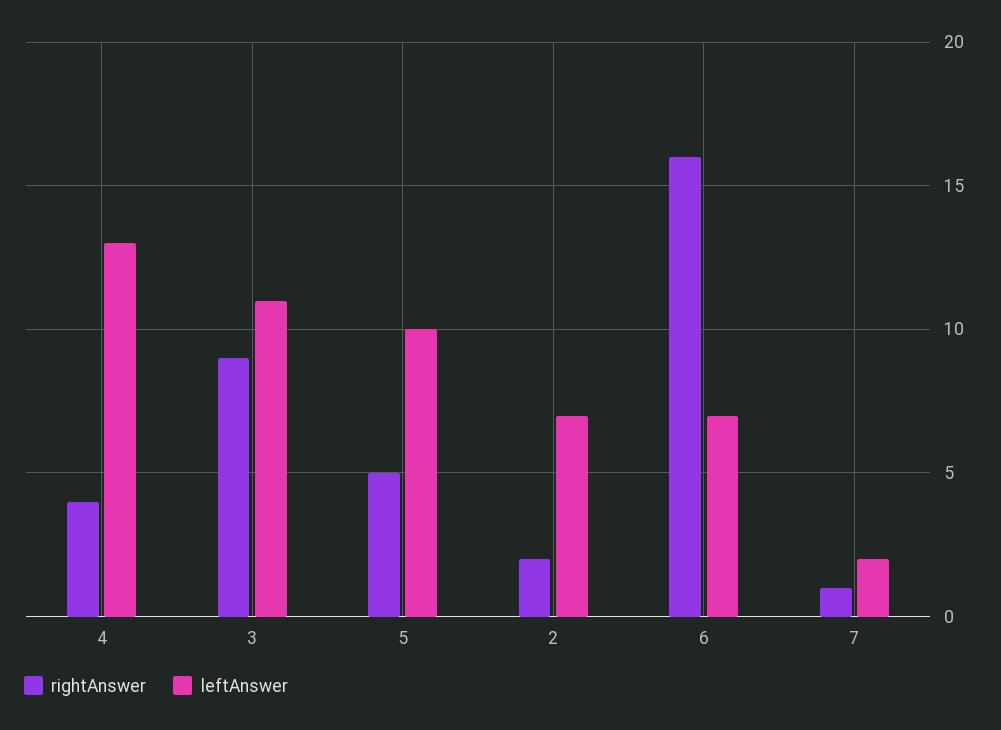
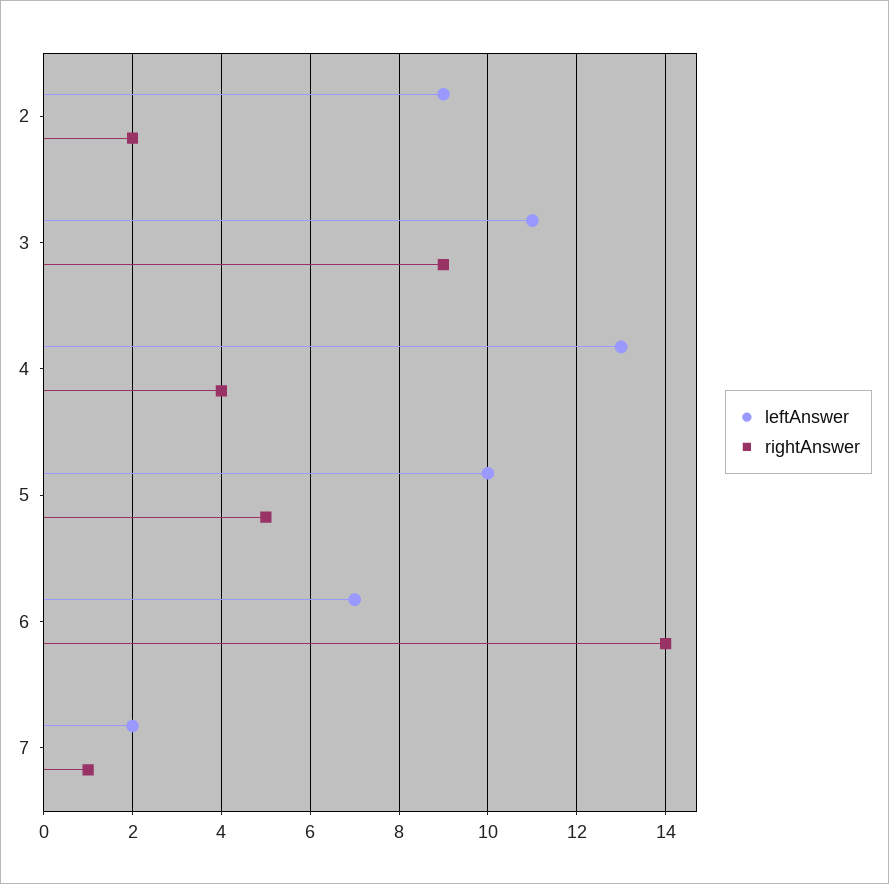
  {
    "rightAnswer": {
      "4": 4,
      "3": 9,
      "5": 5,
      "2": 2,
-     "6": 16,
+     "6": 14,
      "7": 1
    },
    "leftAnswer": {
      "4": 13,
      "3": 11,
      "5": 10,
-     "2": 7,
+     "2": 9,
      "6": 7,
      "7": 2
    }
  }

